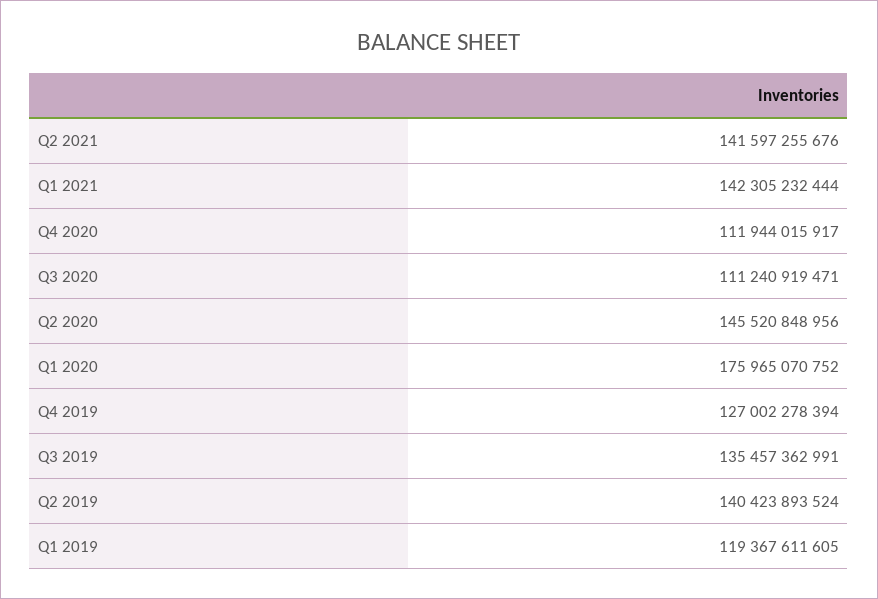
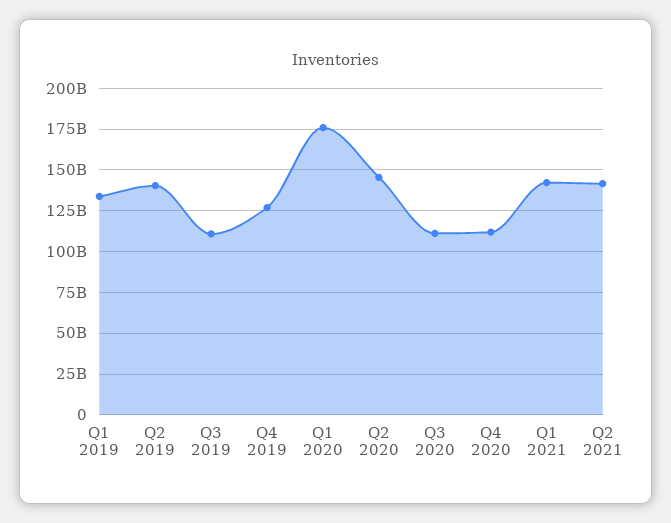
  {
    "Q2 2021": 141597255676,
    "Q1 2021": 142305232444,
    "Q4 2020": 111944015917,
    "Q3 2020": 111240919471,
    "Q2 2020": 145520848956,
    "Q1 2020": 175965070752,
    "Q4 2019": 127002278394,
-   "Q3 2019": 135457362991,
+   "Q3 2019": 110000000000,
    "Q2 2019": 140423893524,
-   "Q1 2019": 119367611605
+   "Q1 2019": 135000000000
  }

